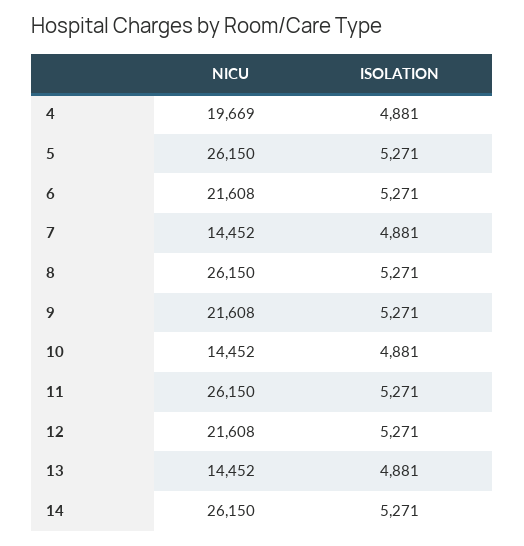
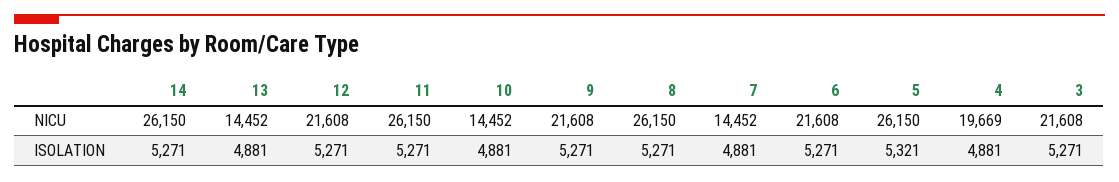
  {
    "NICU": {
      "4": 19669,
      "5": 26150,
      "6": 21608,
      "7": 14452,
      "8": 26150,
      "9": 21608,
      "10": 14452,
      "11": 26150,
      "12": 21608,
      "13": 14452,
-     "14": 26150
+     "14": 26150,
+     "3": 21608
    },
    "ISOLATION": {
      "4": 4881,
-     "5": 5271,
+     "5": 5321,
      "6": 5271,
      "7": 4881,
      "8": 5271,
      "9": 5271,
      "10": 4881,
      "11": 5271,
      "12": 5271,
      "13": 4881,
-     "14": 5271
+     "14": 5271,
+     "3": 5271
    }
  }

